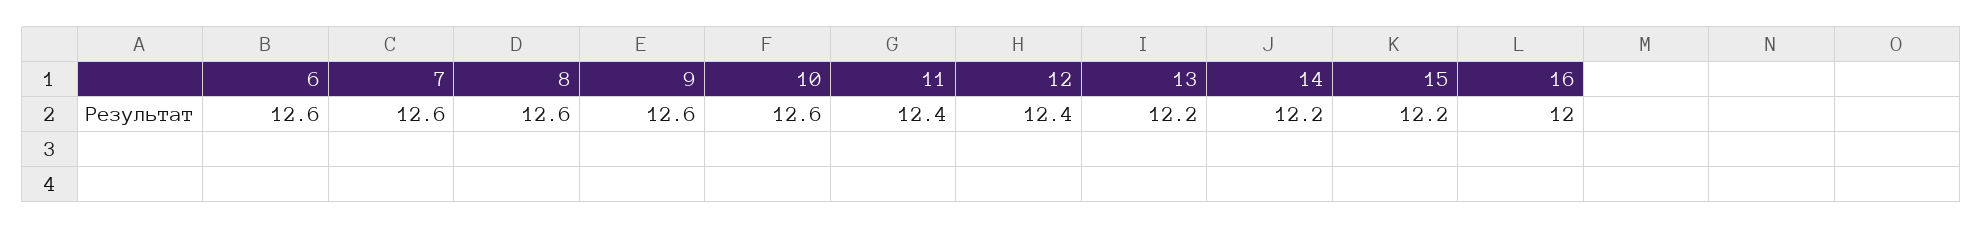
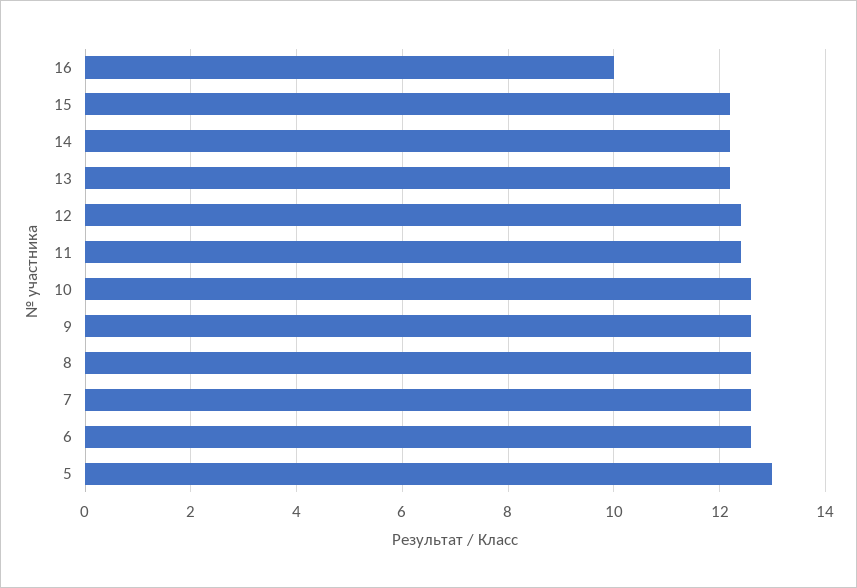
  {
    "6": 12.6,
    "7": 12.6,
    "8": 12.6,
    "9": 12.6,
    "10": 12.6,
    "11": 12.4,
    "12": 12.4,
    "13": 12.2,
    "14": 12.2,
    "15": 12.2,
-   "16": 12
+   "16": 10,
+   "5": 13
  }

